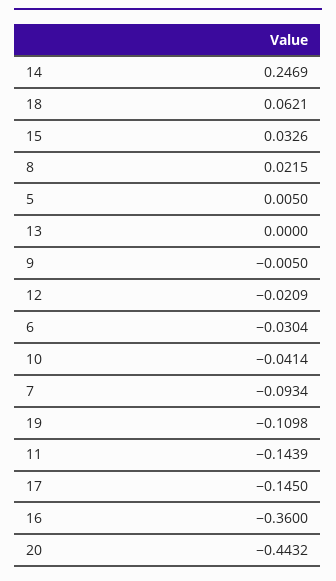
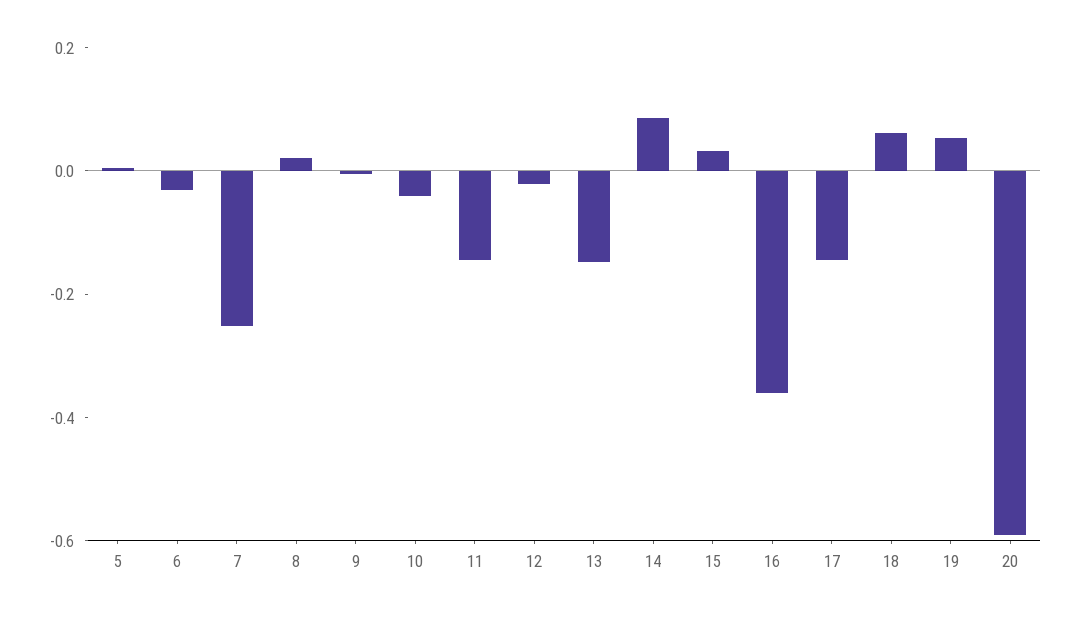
  {
-   "14": 0.2469,
+   "14": 0.1,
    "18": 0.0621,
    "15": 0.0326,
    "8": 0.0215,
    "5": 0.005,
-   "13": 0,
+   "13": -0.15,
    "9": -0.005,
    "12": -0.0209,
    "6": -0.0304,
    "10": -0.0414,
-   "7": -0.0934,
+   "7": -0.25,
-   "19": -0.1098,
+   "19": 0.05,
    "11": -0.1439,
    "17": -0.145,
    "16": -0.36,
-   "20": -0.4432
+   "20": -0.6
  }

